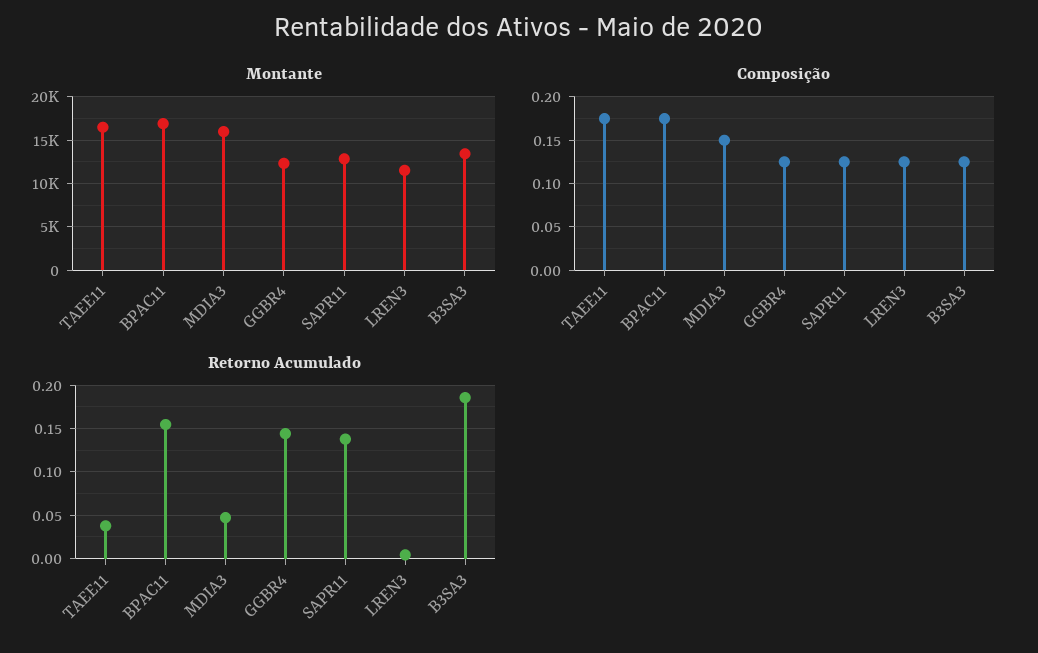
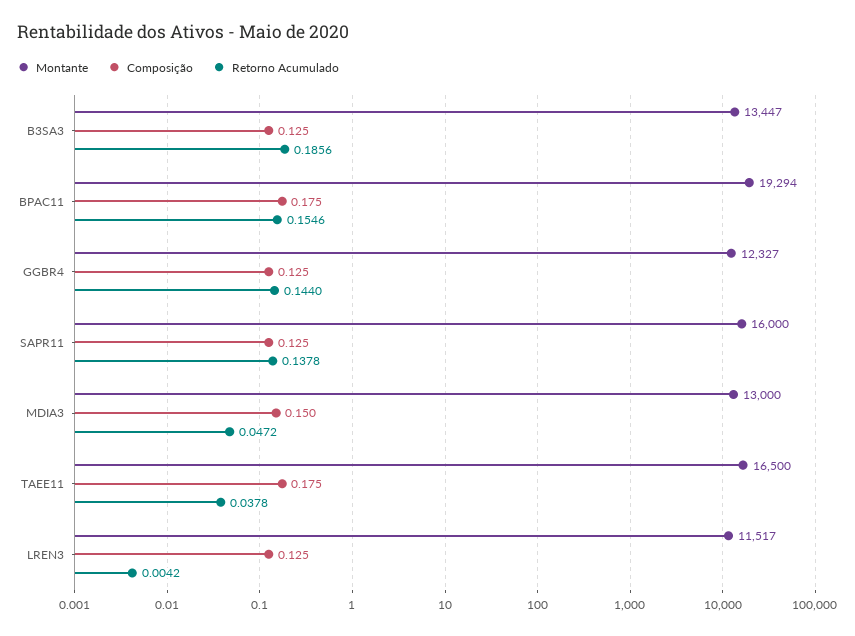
  {
    "Montante": {
      "TAEE11": 16500,
-     "BPAC11": 17000,
+     "BPAC11": 19294,
-     "MDIA3": 16000,
+     "MDIA3": 13000,
      "GGBR4": 12327,
-     "SAPR11": 13000,
+     "SAPR11": 16000,
      "LREN3": 11517,
      "B3SA3": 13447
    },
    "Composição": {
      "TAEE11": 0.175,
      "BPAC11": 0.175,
      "MDIA3": 0.15,
      "GGBR4": 0.125,
      "SAPR11": 0.125,
      "LREN3": 0.125,
      "B3SA3": 0.125
    },
    "Retorno Acumulado": {
      "TAEE11": 0.0378,
      "BPAC11": 0.1546,
      "MDIA3": 0.0472,
      "GGBR4": 0.144,
      "SAPR11": 0.1378,
      "LREN3": 0.0042,
      "B3SA3": 0.1856
    }
  }

